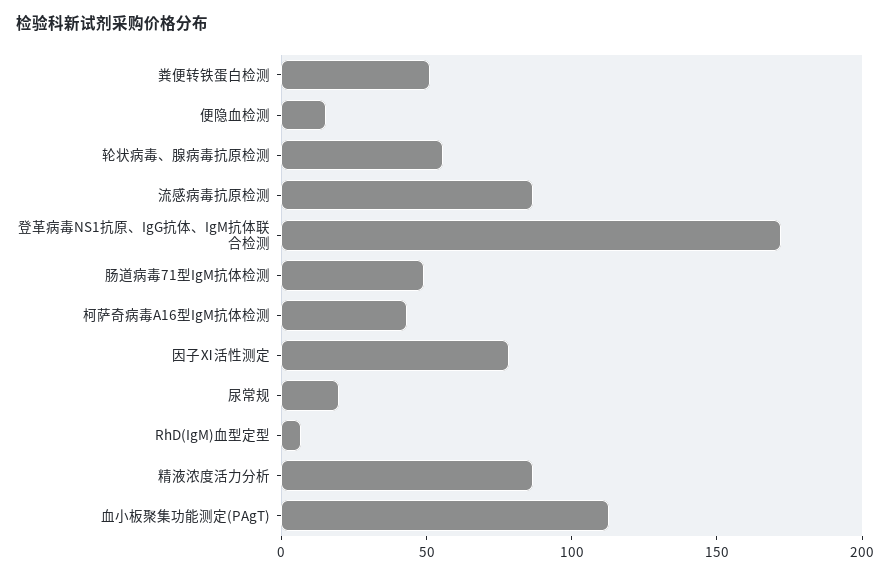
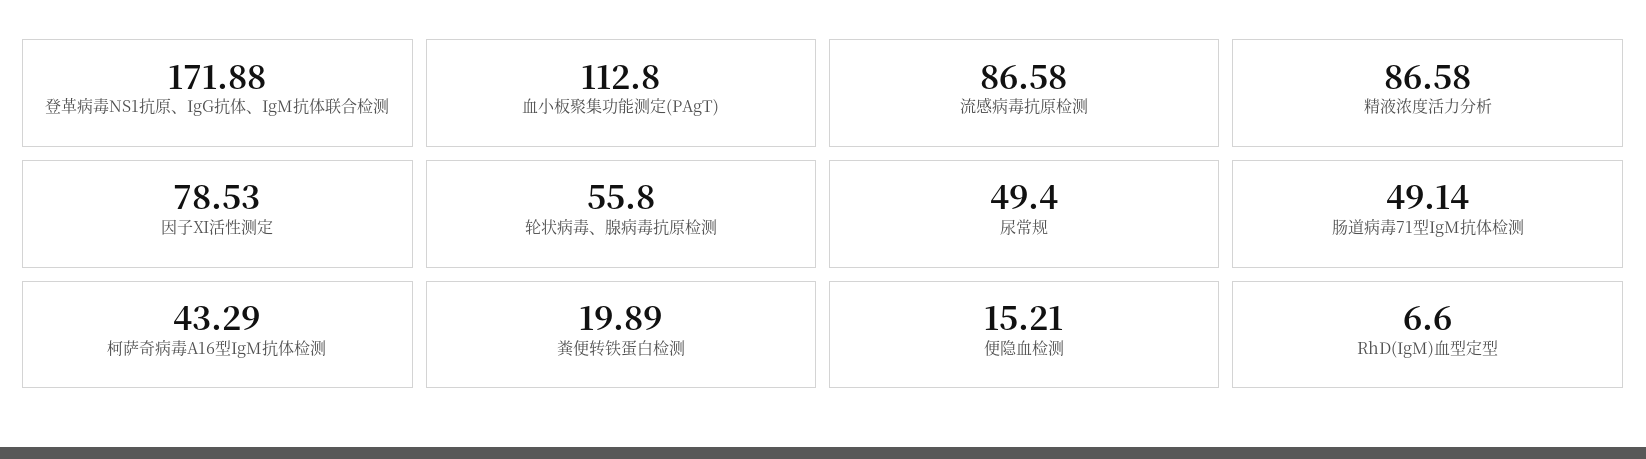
  {
-   "粪便转铁蛋白检测": 50,
+   "粪便转铁蛋白检测": 19.89,
    "便隐血检测": 15.21,
    "轮状病毒、腺病毒抗原检测": 55.8,
    "流感病毒抗原检测": 86.58,
    "登革病毒NS1抗原、IgG抗体、IgM抗体联合检测": 171.88,
    "肠道病毒71型IgM抗体检测": 49.14,
    "柯萨奇病毒A16型IgM抗体检测": 43.29,
    "因子Ⅺ活性测定": 78.53,
-   "尿常规": 20,
+   "尿常规": 49.4,
    "RhD(IgM)血型定型": 6.6,
    "精液浓度活力分析": 86.58,
    "血小板聚集功能测定(PAgT)": 112.8
  }

